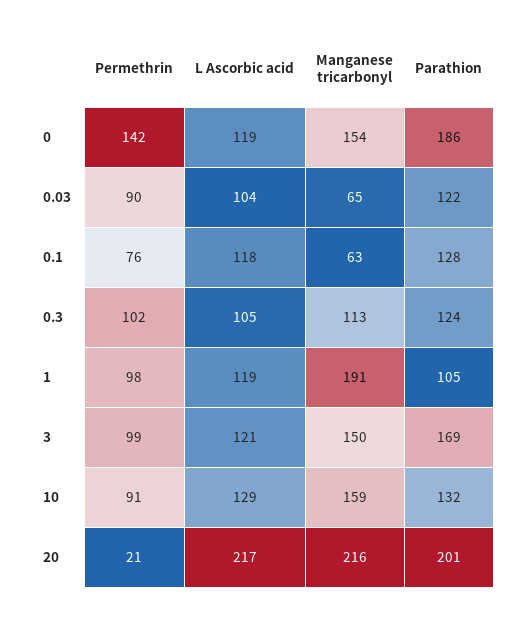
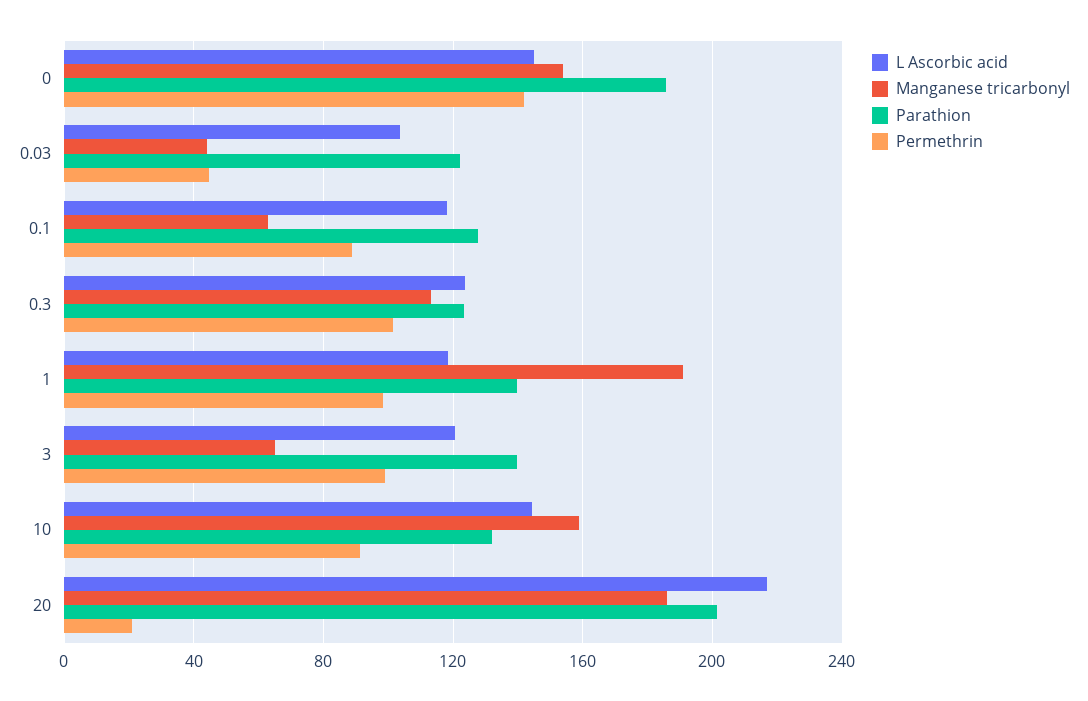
  {
    "Permethrin": {
      "0": 142,
-     "0.03": 90,
+     "0.03": 45,
-     "0.1": 76,
+     "0.1": 90,
      "0.3": 102,
      "1": 98,
      "3": 99,
      "10": 91,
      "20": 21
    },
    "L Ascorbic acid": {
-     "0": 119,
+     "0": 145,
      "0.03": 104,
      "0.1": 118,
-     "0.3": 105,
+     "0.3": 125,
      "1": 119,
      "3": 121,
-     "10": 129,
+     "10": 145,
      "20": 217
    },
    "Manganese tricarbonyl": {
      "0": 154,
-     "0.03": 65,
+     "0.03": 45,
      "0.1": 63,
      "0.3": 113,
      "1": 191,
-     "3": 150,
+     "3": 65,
      "10": 159,
-     "20": 216
+     "20": 185
    },
    "Parathion": {
      "0": 186,
      "0.03": 122,
      "0.1": 128,
      "0.3": 124,
-     "1": 105,
+     "1": 140,
-     "3": 169,
+     "3": 140,
      "10": 132,
      "20": 201
    }
  }

